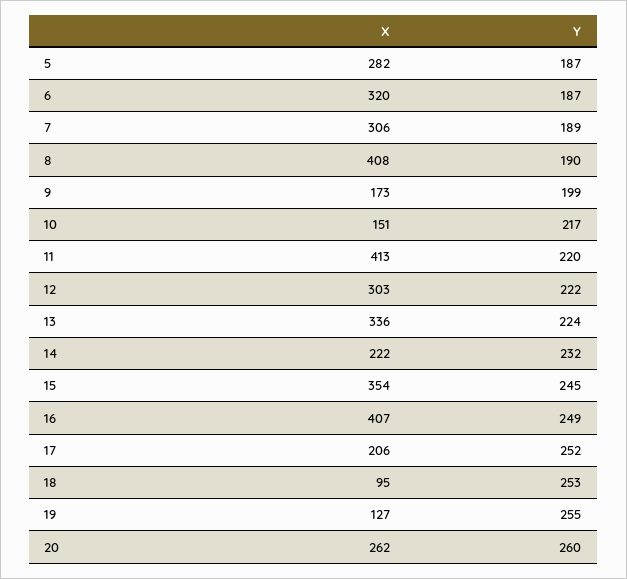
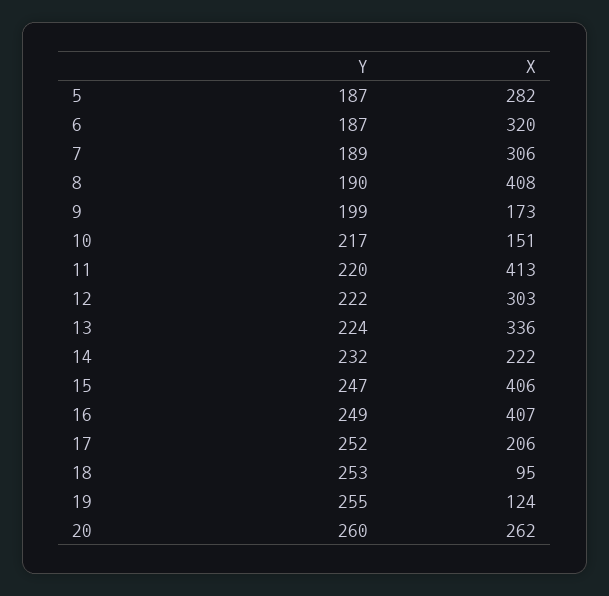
  {
    "X": {
      "5": 282,
      "6": 320,
      "7": 306,
      "8": 408,
      "9": 173,
      "10": 151,
      "11": 413,
      "12": 303,
      "13": 336,
      "14": 222,
-     "15": 354,
+     "15": 406,
      "16": 407,
      "17": 206,
      "18": 95,
-     "19": 127,
+     "19": 124,
      "20": 262
    },
    "Y": {
      "5": 187,
      "6": 187,
      "7": 189,
      "8": 190,
      "9": 199,
      "10": 217,
      "11": 220,
      "12": 222,
      "13": 224,
      "14": 232,
-     "15": 245,
+     "15": 247,
      "16": 249,
      "17": 252,
      "18": 253,
      "19": 255,
      "20": 260
    }
  }

